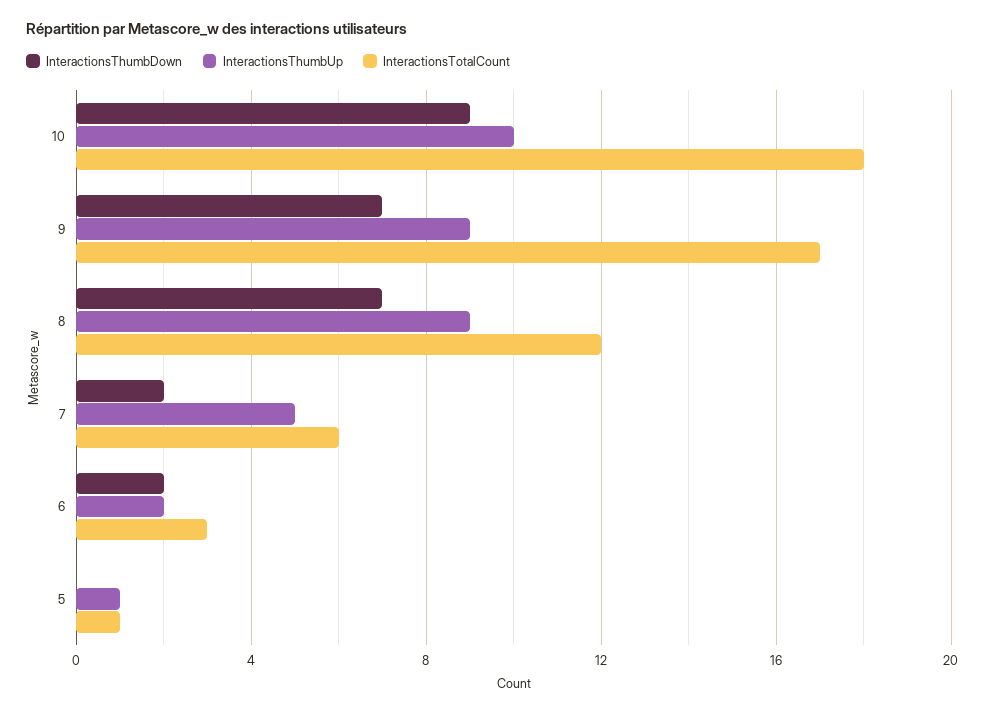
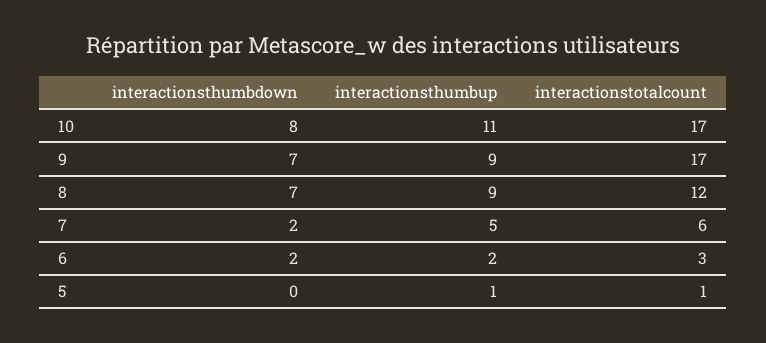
  {
    "InteractionsThumbDown": {
-     "10": 9,
+     "10": 8,
      "9": 7,
      "8": 7,
      "7": 2,
      "6": 2,
      "5": 0
    },
    "InteractionsThumbUp": {
-     "10": 10,
+     "10": 11,
      "9": 9,
      "8": 9,
      "7": 5,
      "6": 2,
      "5": 1
    },
    "InteractionsTotalCount": {
-     "10": 18,
+     "10": 17,
      "9": 17,
      "8": 12,
      "7": 6,
      "6": 3,
      "5": 1
    }
  }

